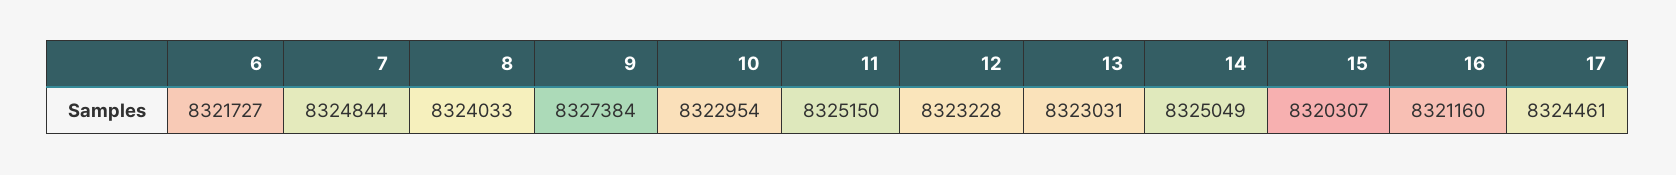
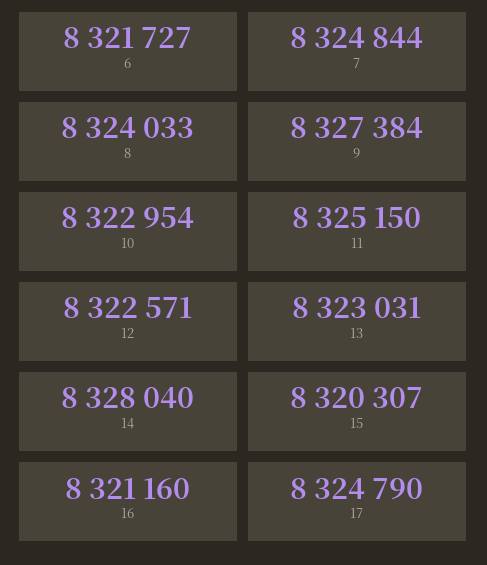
  {
    "6": 8321727,
    "7": 8324844,
    "8": 8324033,
    "9": 8327384,
    "10": 8322954,
    "11": 8325150,
-   "12": 8323228,
+   "12": 8322571,
    "13": 8323031,
-   "14": 8325049,
+   "14": 8328040,
    "15": 8320307,
    "16": 8321160,
-   "17": 8324461
+   "17": 8324790
  }

